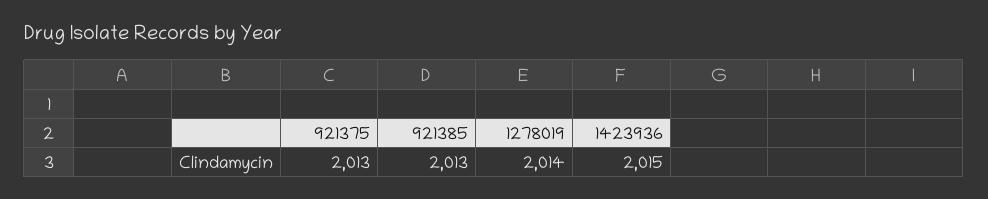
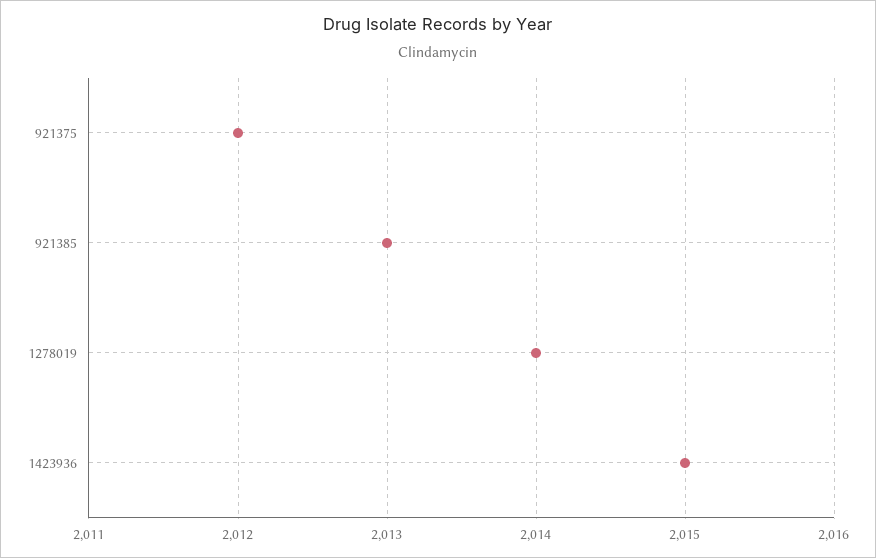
  {
-   "921375": 2013,
+   "921375": 2012,
    "921385": 2013,
    "1278019": 2014,
    "1423936": 2015
  }

